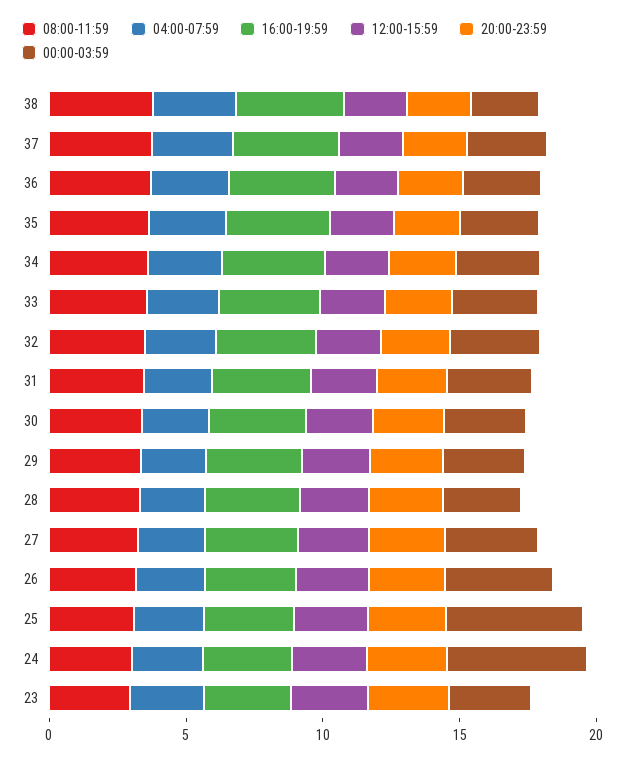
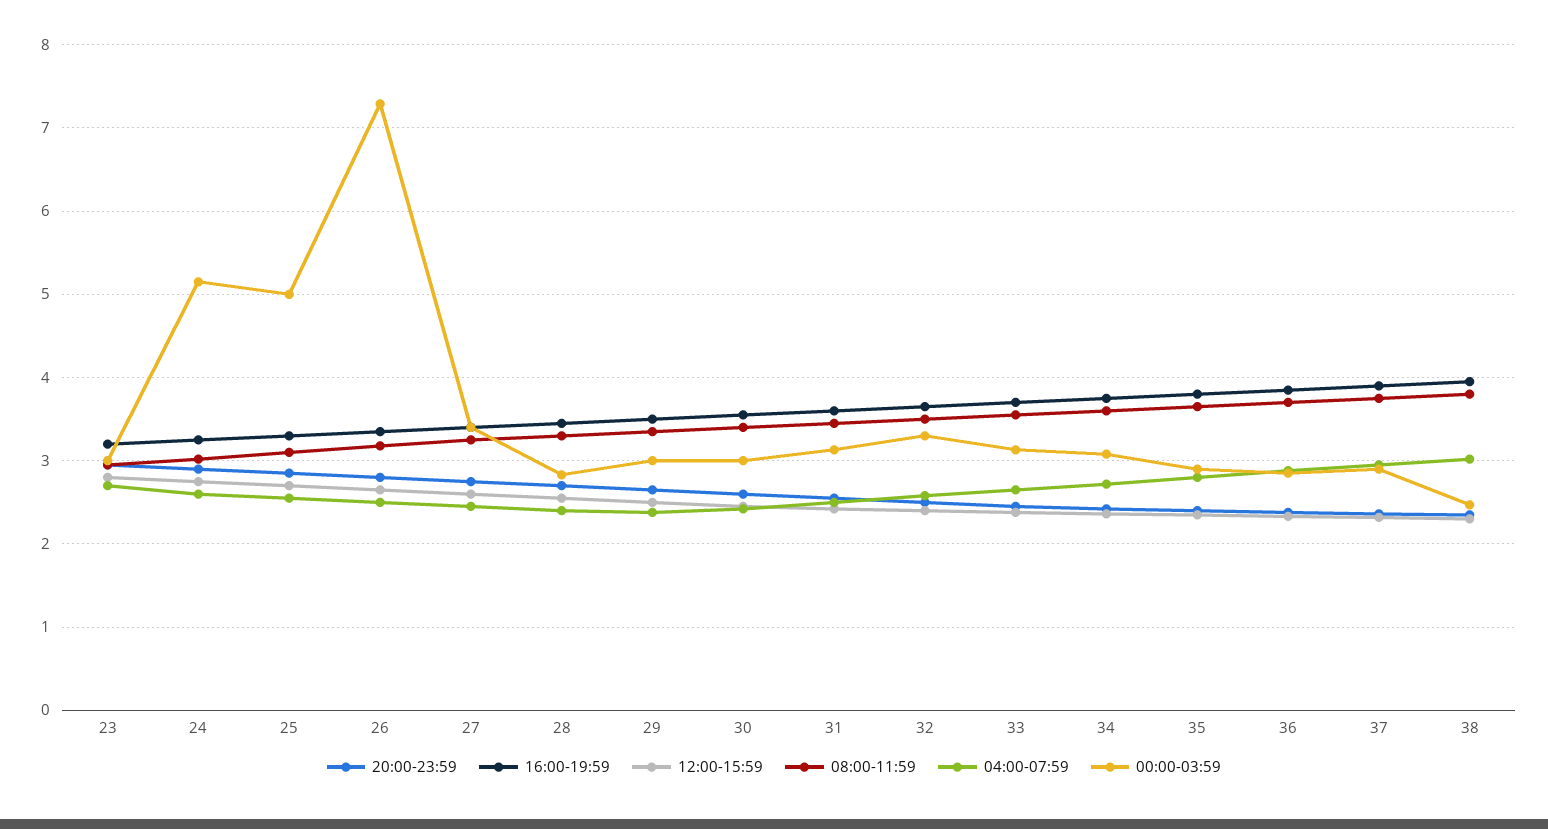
  {
    "08:00-11:59": {
      "38": 3.8,
      "37": 3.8,
      "36": 3.7,
      "35": 3.7,
      "34": 3.6,
      "33": 3.6,
      "32": 3.5,
      "31": 3.5,
      "30": 3.4,
      "29": 3.4,
      "28": 3.3,
      "27": 3.3,
      "26": 3.2,
      "25": 3.1,
      "24": 3,
      "23": 3
    },
    "04:00-07:59": {
      "38": 3,
      "37": 3,
      "36": 2.9,
      "35": 2.8,
      "34": 2.7,
      "33": 2.7,
      "32": 2.6,
      "31": 2.5,
      "30": 2.4,
      "29": 2.4,
      "28": 2.4,
      "27": 2.5,
      "26": 2.5,
      "25": 2.6,
      "24": 2.6,
      "23": 2.7
    },
    "16:00-19:59": {
      "38": 4,
      "37": 3.9,
      "36": 3.9,
      "35": 3.8,
      "34": 3.8,
      "33": 3.7,
      "32": 3.7,
      "31": 3.6,
      "30": 3.6,
      "29": 3.5,
      "28": 3.5,
      "27": 3.4,
      "26": 3.4,
      "25": 3.3,
      "24": 3.3,
      "23": 3.2
    },
    "12:00-15:59": {
      "38": 2.3,
      "37": 2.3,
      "36": 2.3,
      "35": 2.4,
      "34": 2.4,
      "33": 2.4,
      "32": 2.4,
      "31": 2.4,
      "30": 2.5,
      "29": 2.5,
      "28": 2.6,
      "27": 2.6,
      "26": 2.7,
      "25": 2.7,
      "24": 2.8,
      "23": 2.8
    },
    "20:00-23:59": {
      "38": 2.4,
      "37": 2.4,
      "36": 2.4,
      "35": 2.4,
      "34": 2.4,
      "33": 2.5,
      "32": 2.5,
      "31": 2.6,
      "30": 2.6,
      "29": 2.7,
      "28": 2.7,
      "27": 2.8,
      "26": 2.8,
      "25": 2.9,
      "24": 2.9,
      "23": 3
    },
    "00:00-03:59": {
      "38": 2.5,
      "37": 2.9,
      "36": 2.9,
      "35": 2.9,
      "34": 3.1,
      "33": 3.1,
      "32": 3.3,
      "31": 3.1,
      "30": 3,
      "29": 3,
      "28": 2.8,
      "27": 3.4,
-     "26": 4,
+     "26": 7.3,
      "25": 5,
      "24": 5.2,
      "23": 3
    }
  }

